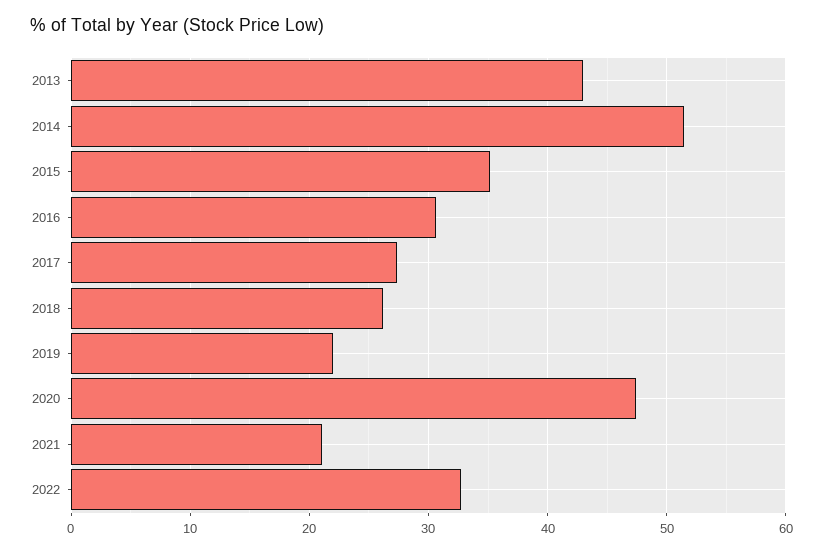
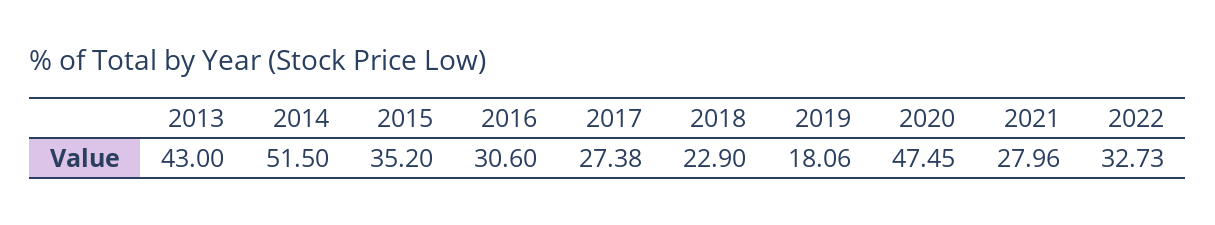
  {
    "2013": 43,
    "2014": 51.5,
    "2015": 35.2,
    "2016": 30.6,
    "2017": 27.38,
-   "2018": 26,
+   "2018": 22.9,
-   "2019": 22,
+   "2019": 18.06,
    "2020": 47.45,
-   "2021": 21,
+   "2021": 27.96,
    "2022": 32.73
  }

